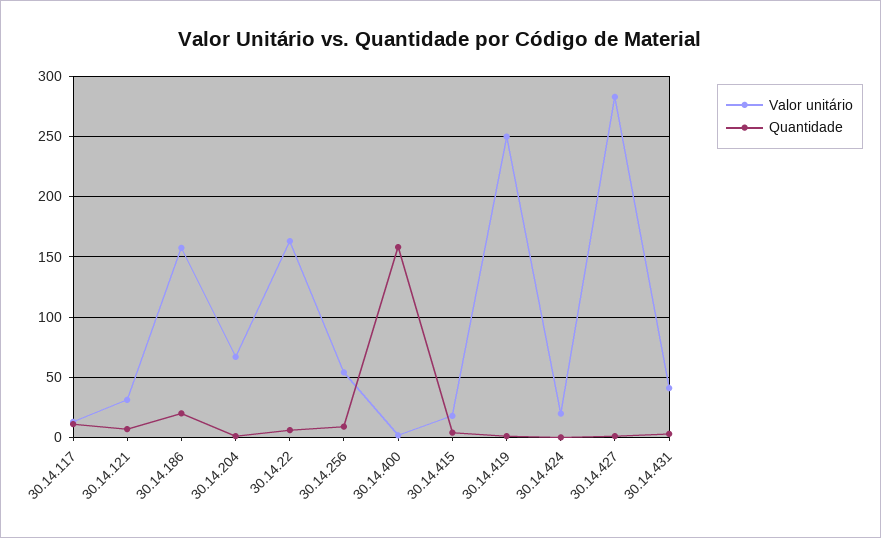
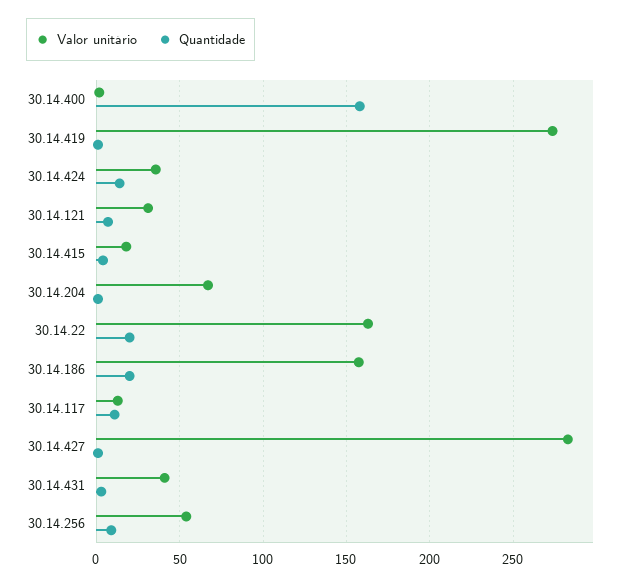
  {
    "Valor unitário": {
      "30.14.117": 15,
      "30.14.121": 30,
      "30.14.186": 155,
      "30.14.204": 65,
      "30.14.22": 165,
      "30.14.256": 55,
      "30.14.400": 0,
      "30.14.415": 20,
-     "30.14.419": 250,
+     "30.14.419": 275,
-     "30.14.424": 20,
+     "30.14.424": 35,
      "30.14.427": 285,
      "30.14.431": 40
    },
    "Quantidade": {
      "30.14.117": 10,
      "30.14.121": 5,
      "30.14.186": 20,
      "30.14.204": 0,
-     "30.14.22": 5,
+     "30.14.22": 20,
      "30.14.256": 10,
      "30.14.400": 160,
      "30.14.415": 5,
      "30.14.419": 0,
-     "30.14.424": 0,
+     "30.14.424": 15,
      "30.14.427": 0,
      "30.14.431": 5
    }
  }

